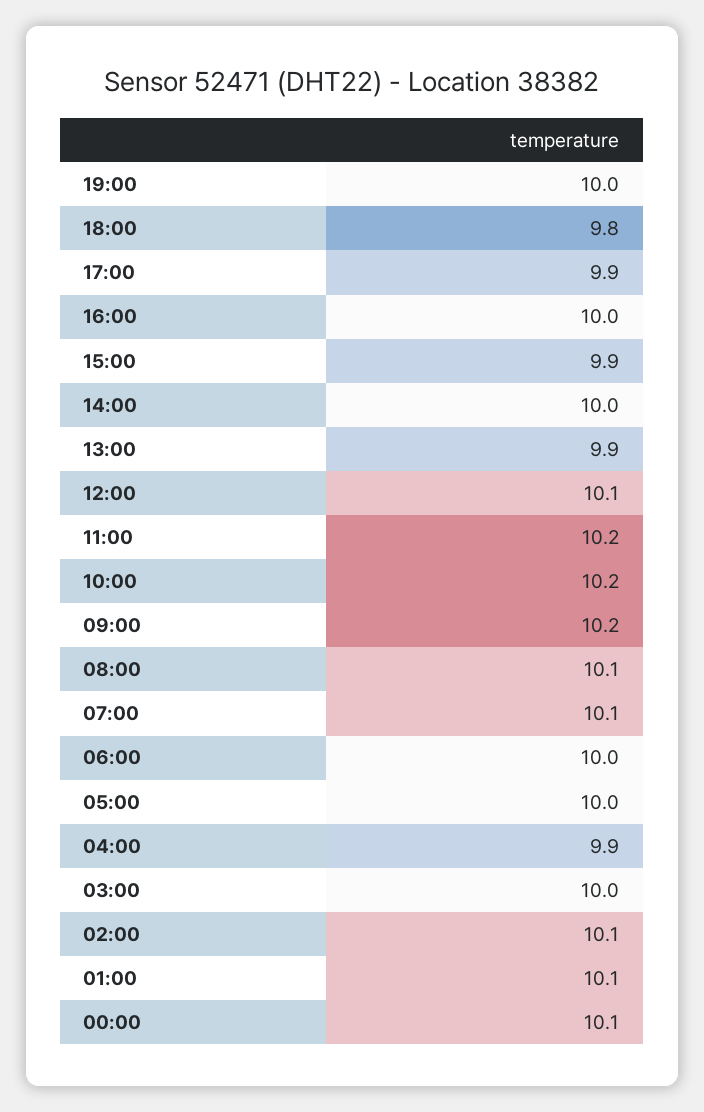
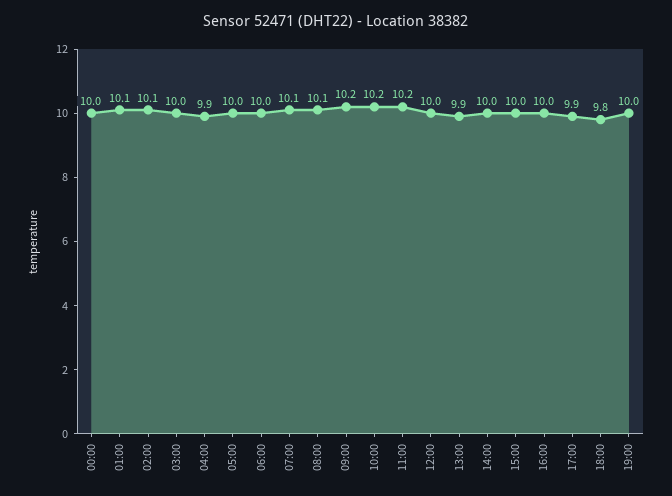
  {
    "19:00": 10,
    "18:00": 9.8,
    "17:00": 9.9,
    "16:00": 10,
-   "15:00": 9.9,
+   "15:00": 10,
    "14:00": 10,
    "13:00": 9.9,
-   "12:00": 10.1,
+   "12:00": 10,
    "11:00": 10.2,
    "10:00": 10.2,
    "09:00": 10.2,
    "08:00": 10.1,
    "07:00": 10.1,
    "06:00": 10,
    "05:00": 10,
    "04:00": 9.9,
    "03:00": 10,
    "02:00": 10.1,
    "01:00": 10.1,
-   "00:00": 10.1
+   "00:00": 10
  }

